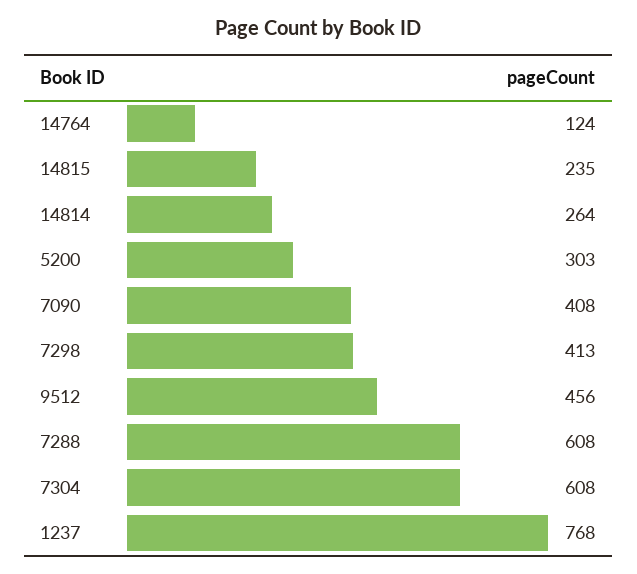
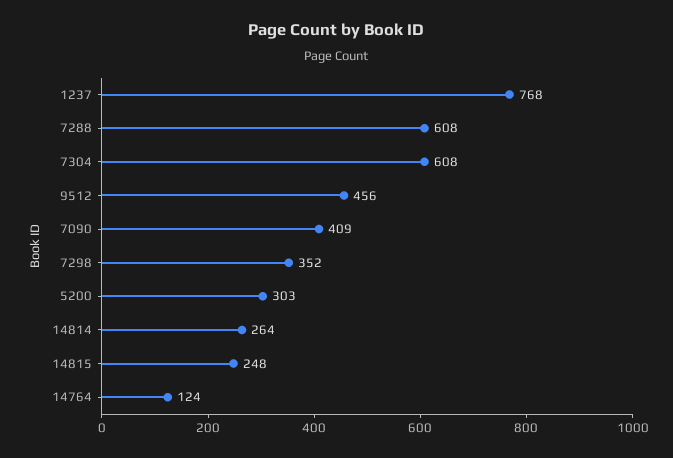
  {
    "14764": 124,
-   "14815": 235,
+   "14815": 248,
    "14814": 264,
    "5200": 303,
-   "7090": 408,
+   "7090": 409,
-   "7298": 413,
+   "7298": 352,
    "9512": 456,
    "7288": 608,
    "7304": 608,
    "1237": 768
  }

